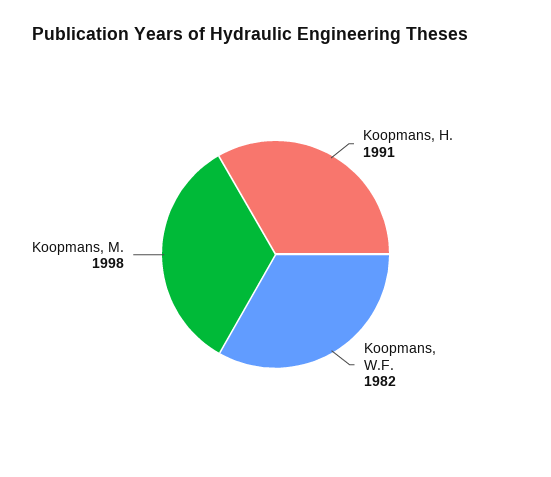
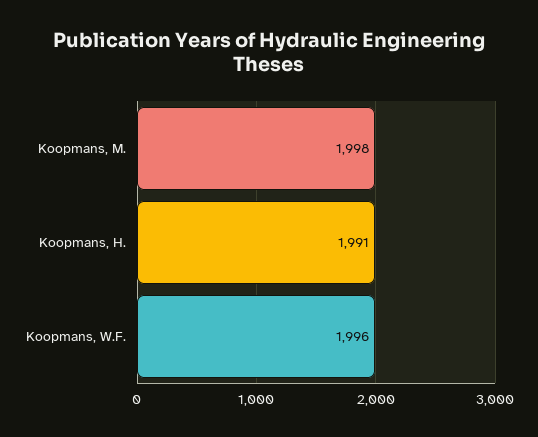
  {
    "Koopmans, H.": 1991,
-   "Koopmans, W.F.": 1982,
+   "Koopmans, W.F.": 1996,
    "Koopmans, M.": 1998
  }

